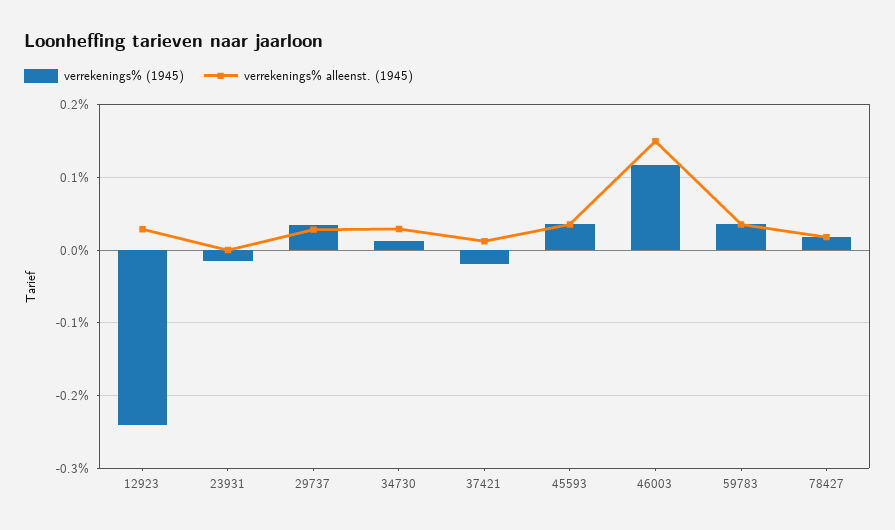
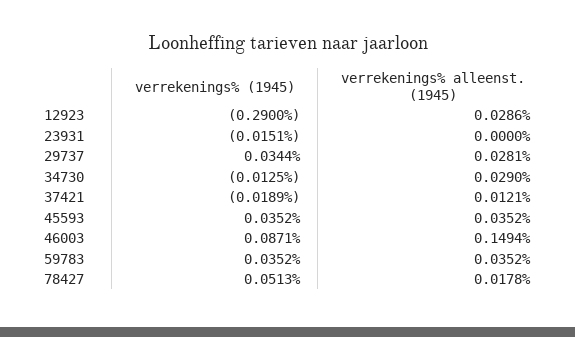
  {
    "verrekenings% (1945)": {
-     "12923": -0.24,
+     "12923": -0.29,
      "23931": -0.0151,
      "29737": 0.0344,
-     "34730": 0.01,
+     "34730": -0.0125,
      "37421": -0.0189,
      "45593": 0.0352,
-     "46003": 0.12,
+     "46003": 0.0871,
      "59783": 0.0352,
-     "78427": 0.02
+     "78427": 0.0513
    },
    "verrekenings% alleenst. (1945)": {
      "12923": 0.0286,
      "23931": 0,
      "29737": 0.0281,
      "34730": 0.029,
      "37421": 0.0121,
      "45593": 0.0352,
      "46003": 0.1494,
      "59783": 0.0352,
      "78427": 0.0178
    }
  }

